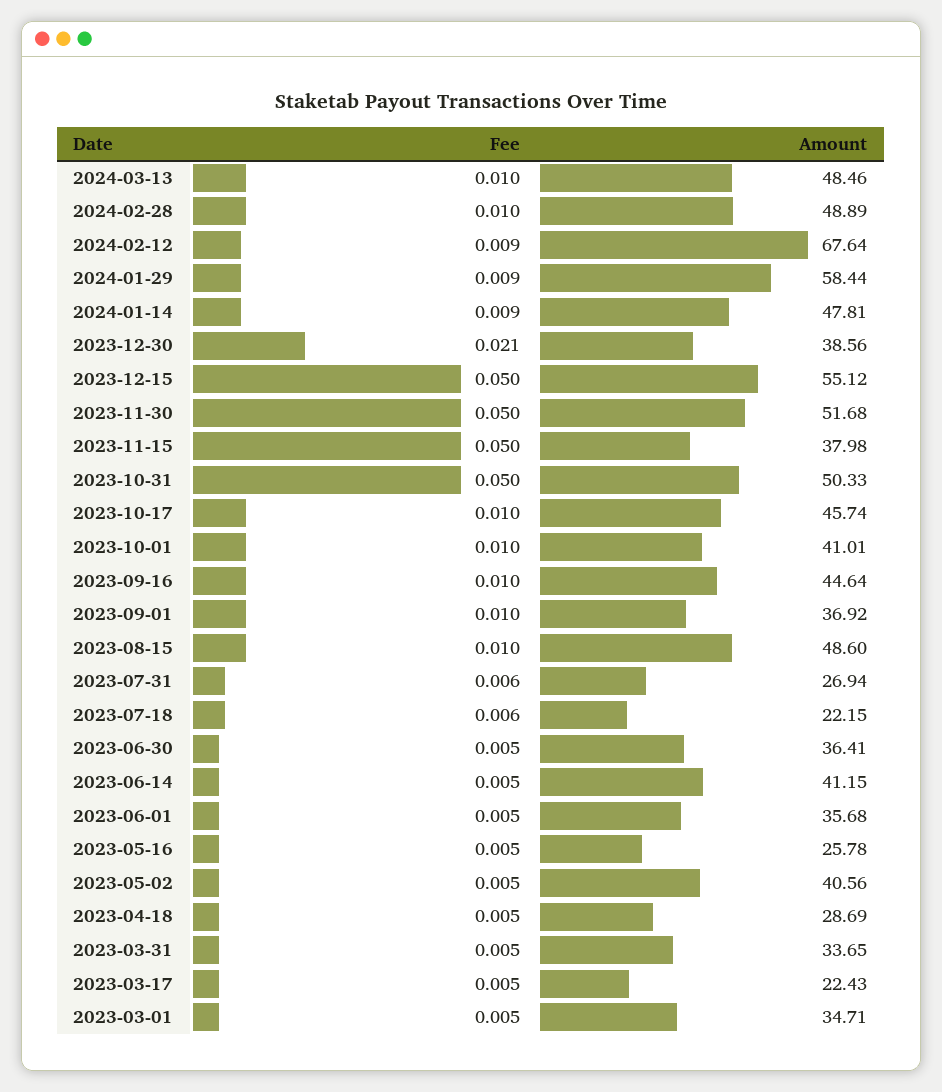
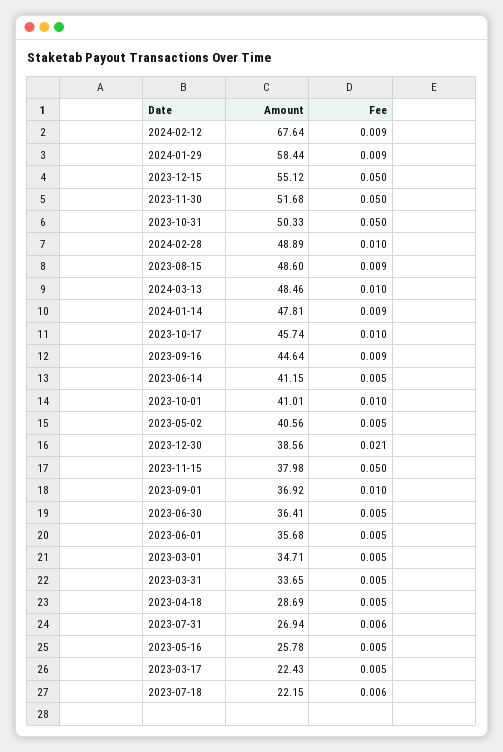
  {
    "Fee": {
      "2024-03-13": 0.01,
      "2024-02-28": 0.01,
      "2024-02-12": 0.009,
      "2024-01-29": 0.009,
      "2024-01-14": 0.009,
      "2023-12-30": 0.021,
      "2023-12-15": 0.05,
      "2023-11-30": 0.05,
      "2023-11-15": 0.05,
      "2023-10-31": 0.05,
      "2023-10-17": 0.01,
      "2023-10-01": 0.01,
-     "2023-09-16": 0.01,
+     "2023-09-16": 0.009,
      "2023-09-01": 0.01,
-     "2023-08-15": 0.01,
+     "2023-08-15": 0.009,
      "2023-07-31": 0.006,
      "2023-07-18": 0.006,
      "2023-06-30": 0.005,
      "2023-06-14": 0.005,
      "2023-06-01": 0.005,
      "2023-05-16": 0.005,
      "2023-05-02": 0.005,
      "2023-04-18": 0.005,
      "2023-03-31": 0.005,
      "2023-03-17": 0.005,
      "2023-03-01": 0.005
    },
    "Amount": {
      "2024-03-13": 48.46,
      "2024-02-28": 48.89,
      "2024-02-12": 67.64,
      "2024-01-29": 58.44,
      "2024-01-14": 47.81,
      "2023-12-30": 38.56,
      "2023-12-15": 55.12,
      "2023-11-30": 51.68,
      "2023-11-15": 37.98,
      "2023-10-31": 50.33,
      "2023-10-17": 45.74,
      "2023-10-01": 41.01,
      "2023-09-16": 44.64,
      "2023-09-01": 36.92,
      "2023-08-15": 48.6,
      "2023-07-31": 26.94,
      "2023-07-18": 22.15,
      "2023-06-30": 36.41,
      "2023-06-14": 41.15,
      "2023-06-01": 35.68,
      "2023-05-16": 25.78,
      "2023-05-02": 40.56,
      "2023-04-18": 28.69,
      "2023-03-31": 33.65,
      "2023-03-17": 22.43,
      "2023-03-01": 34.71
    }
  }

